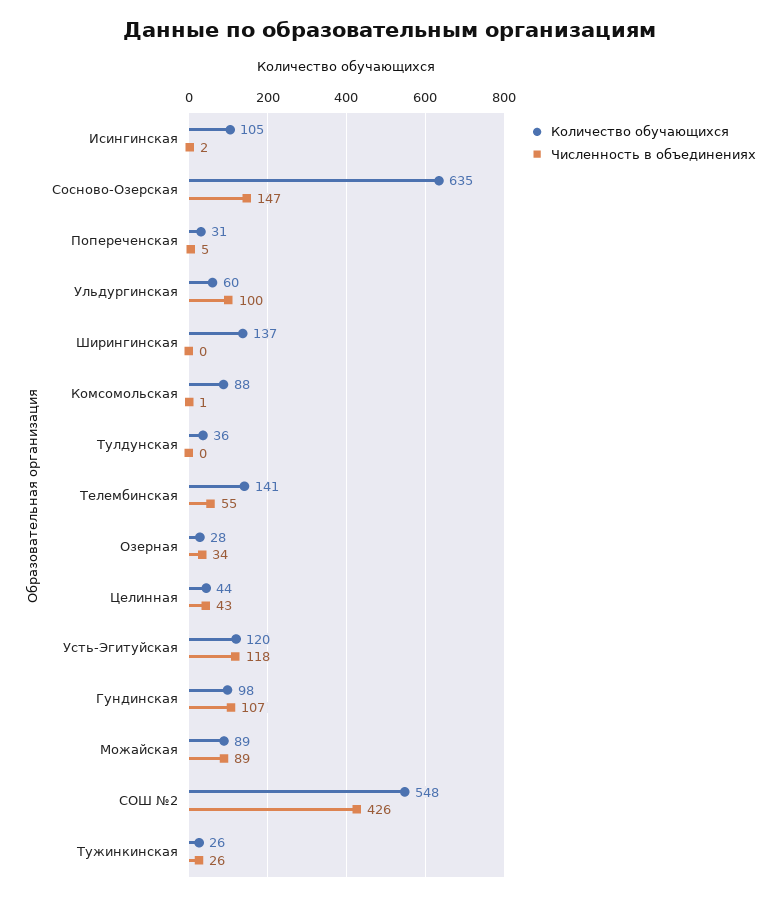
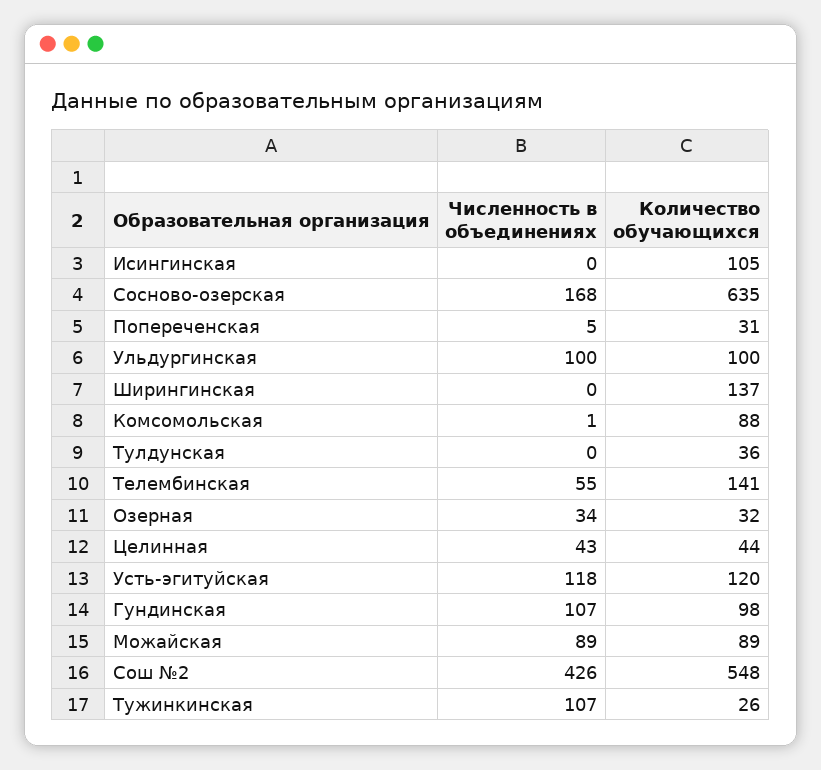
  {
    "Количество обучающихся": {
      "Исингинская": 105,
      "Сосново-Озерская": 635,
      "Попереченская": 31,
-     "Ульдургинская": 60,
+     "Ульдургинская": 100,
      "Ширингинская": 137,
      "Комсомольская": 88,
      "Тулдунская": 36,
      "Телембинская": 141,
-     "Озерная": 28,
+     "Озерная": 32,
      "Целинная": 44,
      "Усть-Эгитуйская": 120,
      "Гундинская": 98,
      "Можайская": 89,
      "СОШ №2": 548,
      "Тужинкинская": 26
    },
    "Численность в объединениях": {
-     "Исингинская": 2,
+     "Исингинская": 0,
-     "Сосново-Озерская": 147,
+     "Сосново-Озерская": 168,
      "Попереченская": 5,
      "Ульдургинская": 100,
      "Ширингинская": 0,
      "Комсомольская": 1,
      "Тулдунская": 0,
      "Телембинская": 55,
      "Озерная": 34,
      "Целинная": 43,
      "Усть-Эгитуйская": 118,
      "Гундинская": 107,
      "Можайская": 89,
      "СОШ №2": 426,
-     "Тужинкинская": 26
+     "Тужинкинская": 107
    }
  }

